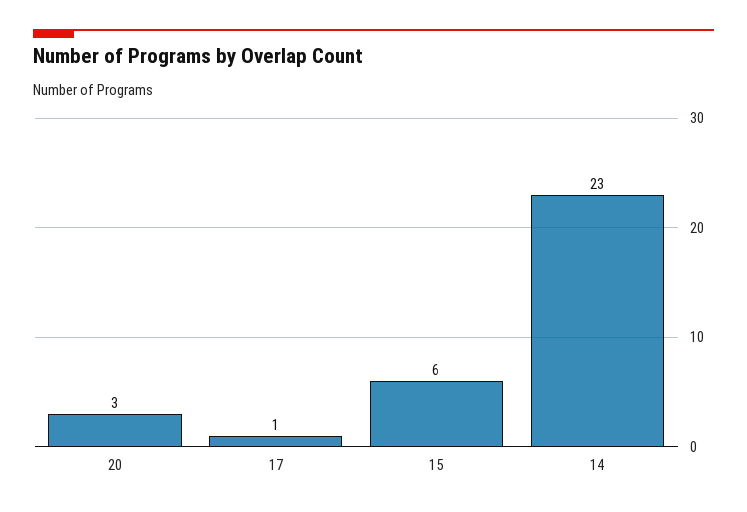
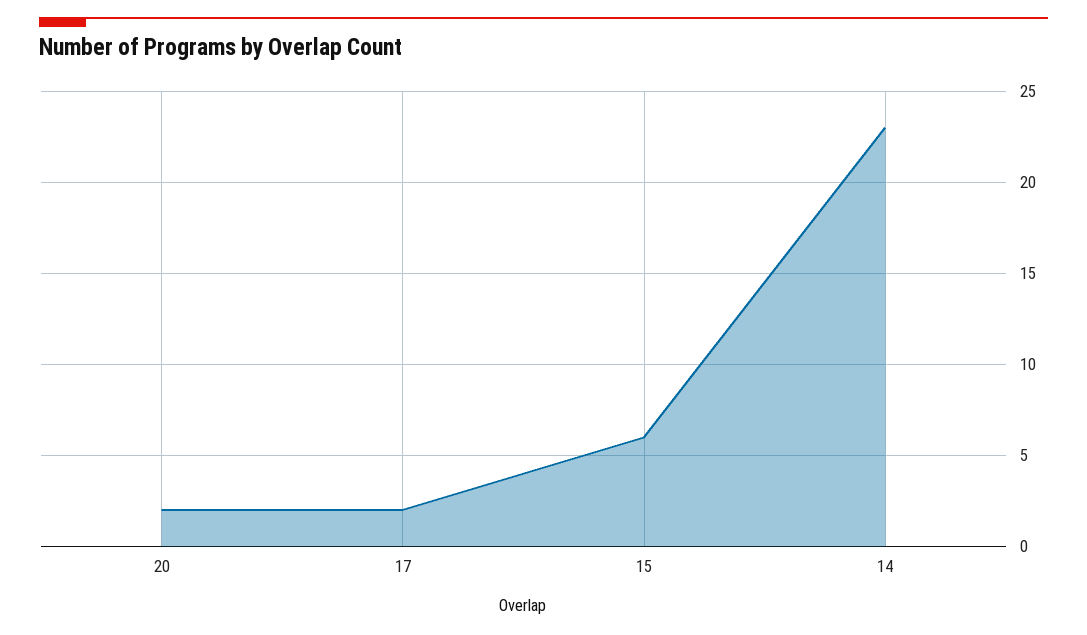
  {
-   "20": 3,
+   "20": 2,
-   "17": 1,
+   "17": 2,
    "15": 6,
    "14": 23
  }

